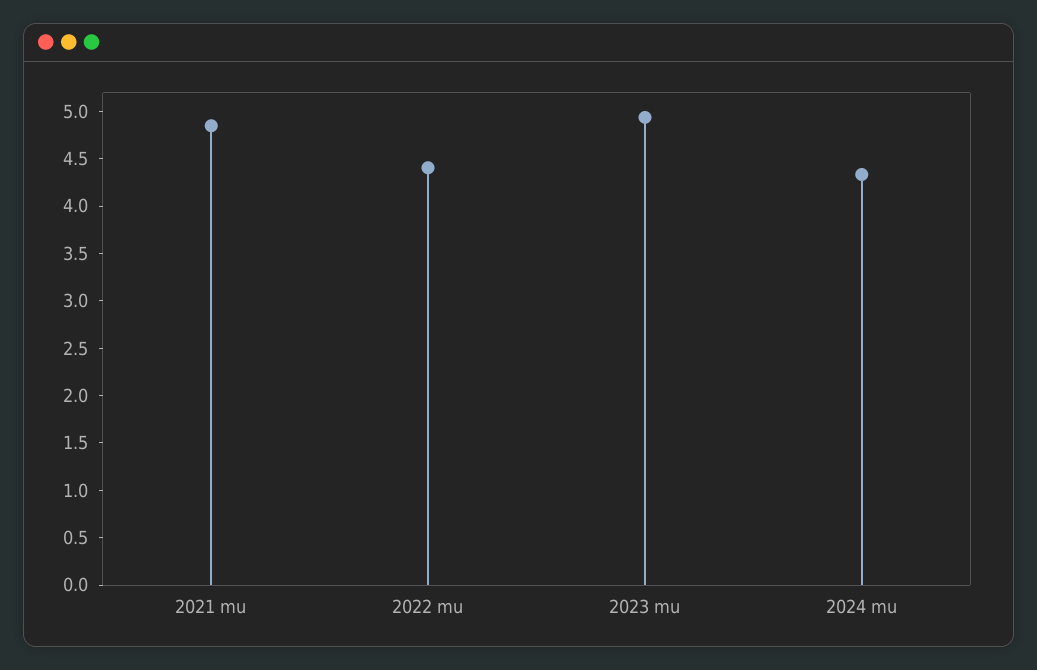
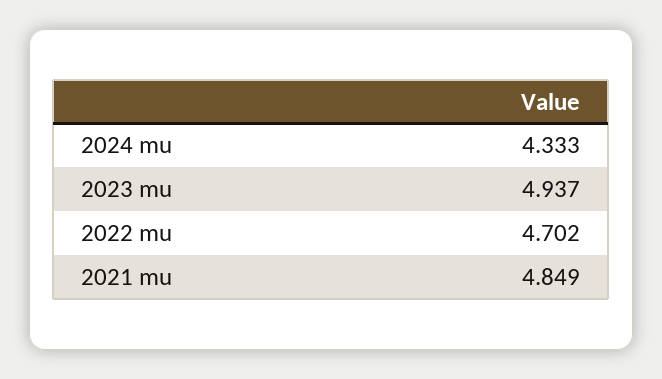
  {
    "2021 mu": 4.849,
-   "2022 mu": 4.4,
+   "2022 mu": 4.702,
    "2023 mu": 4.937,
    "2024 mu": 4.333
  }

